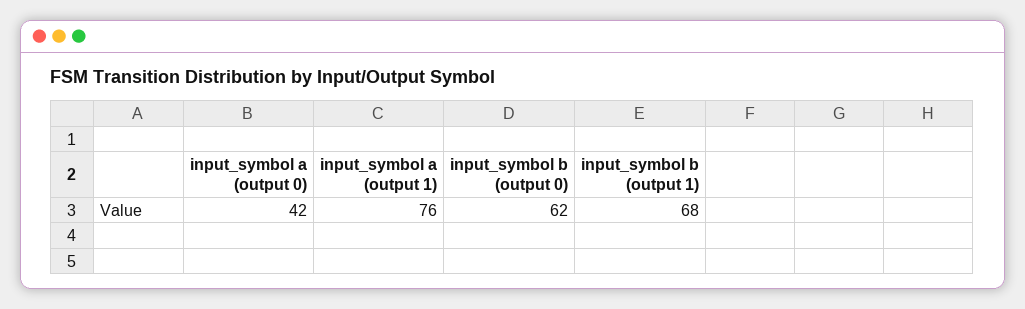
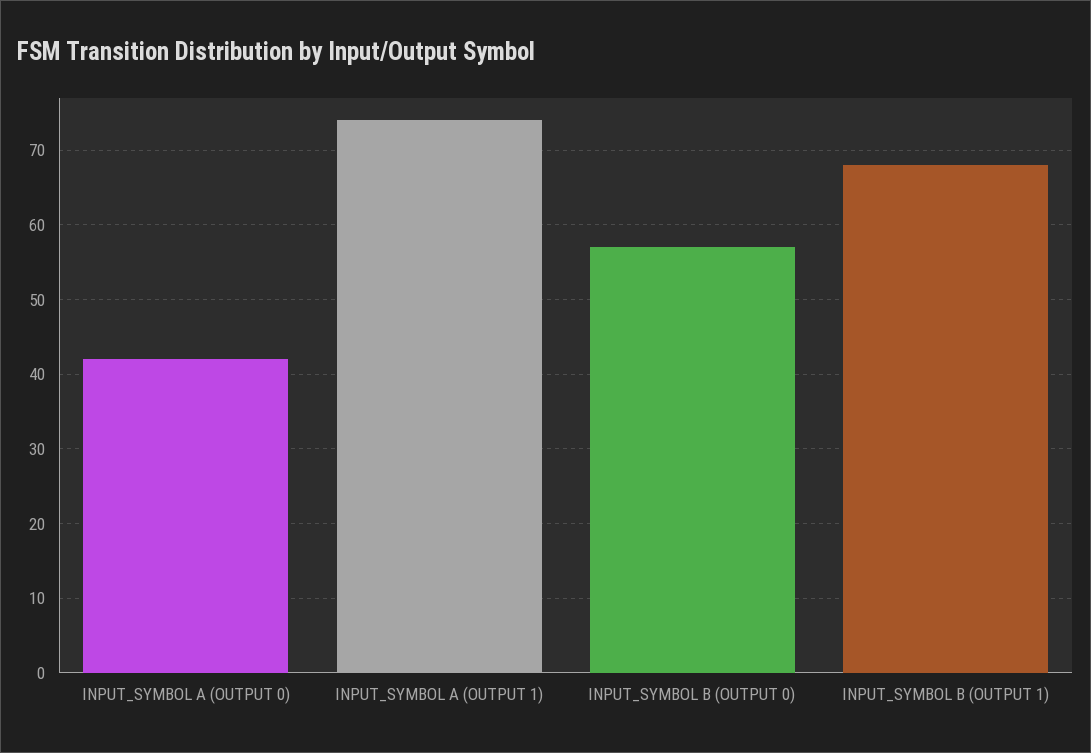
  {
    "input_symbol a (output 0)": 42,
-   "input_symbol a (output 1)": 76,
+   "input_symbol a (output 1)": 74,
-   "input_symbol b (output 0)": 62,
+   "input_symbol b (output 0)": 57,
    "input_symbol b (output 1)": 68
  }

